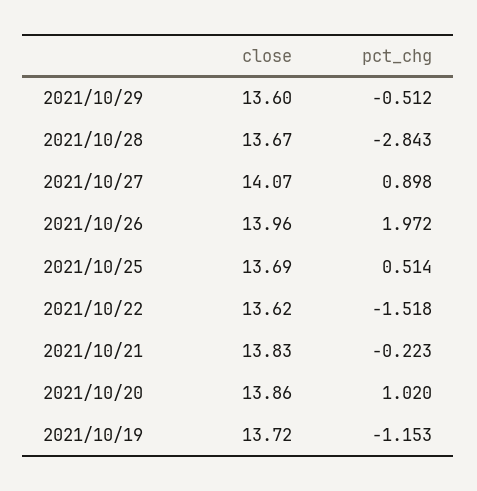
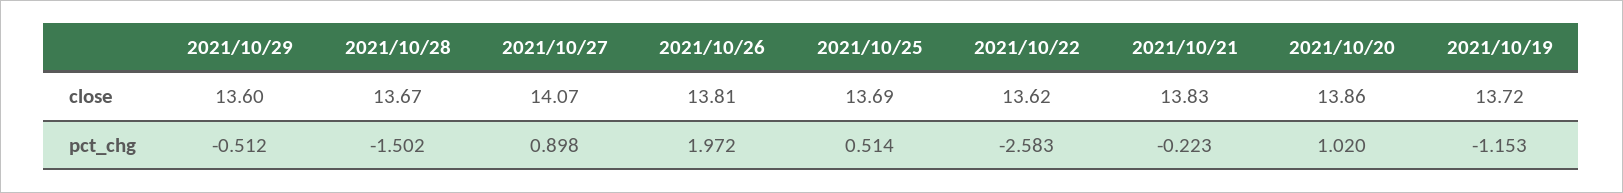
  {
    "close": {
      "2021/10/29": 13.6,
      "2021/10/28": 13.67,
      "2021/10/27": 14.07,
-     "2021/10/26": 13.96,
+     "2021/10/26": 13.81,
      "2021/10/25": 13.69,
      "2021/10/22": 13.62,
      "2021/10/21": 13.83,
      "2021/10/20": 13.86,
      "2021/10/19": 13.72
    },
    "pct_chg": {
      "2021/10/29": -0.512,
-     "2021/10/28": -2.843,
+     "2021/10/28": -1.502,
      "2021/10/27": 0.898,
      "2021/10/26": 1.972,
      "2021/10/25": 0.514,
-     "2021/10/22": -1.518,
+     "2021/10/22": -2.583,
      "2021/10/21": -0.223,
      "2021/10/20": 1.02,
      "2021/10/19": -1.153
    }
  }

